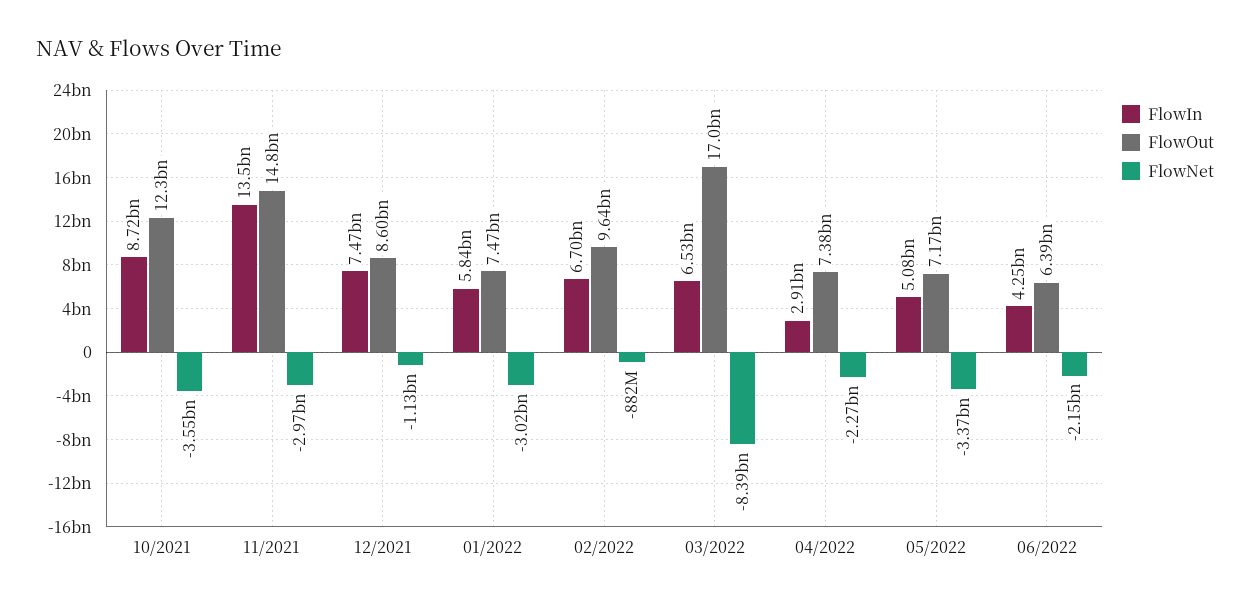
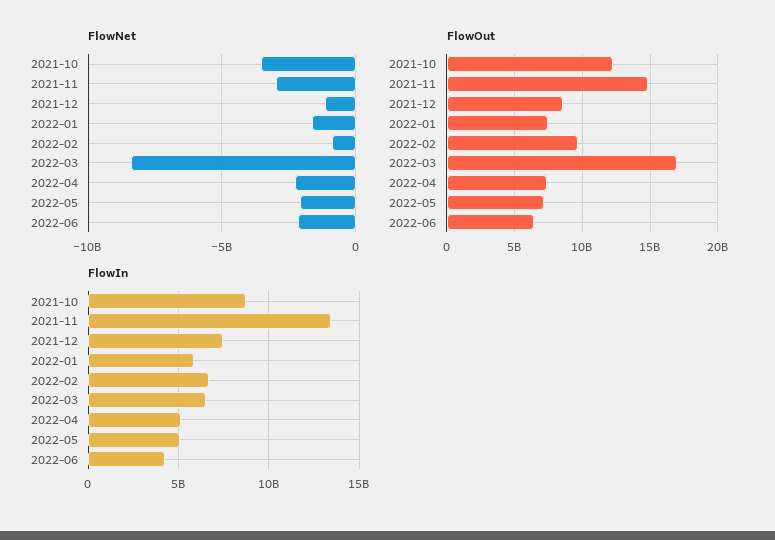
  {
    "FlowIn": {
      "10/2021": 8720000000,
      "11/2021": 13500000000,
      "12/2021": 7470000000,
      "01/2022": 5840000000,
      "02/2022": 6700000000,
      "03/2022": 6530000000,
-     "04/2022": 2910000000,
+     "04/2022": 5000000000,
      "05/2022": 5080000000,
      "06/2022": 4250000000
    },
    "FlowOut": {
      "10/2021": 12300000000,
      "11/2021": 14800000000,
      "12/2021": 8600000000,
      "01/2022": 7470000000,
      "02/2022": 9640000000,
      "03/2022": 17000000000,
      "04/2022": 7380000000,
      "05/2022": 7170000000,
      "06/2022": 6390000000
    },
    "FlowNet": {
      "10/2021": -3550000000,
      "11/2021": -2970000000,
      "12/2021": -1130000000,
-     "01/2022": -3020000000,
+     "01/2022": -1500000000,
      "02/2022": -882000000,
      "03/2022": -8390000000,
      "04/2022": -2270000000,
-     "05/2022": -3370000000,
+     "05/2022": -2000000000,
      "06/2022": -2150000000
    }
  }

